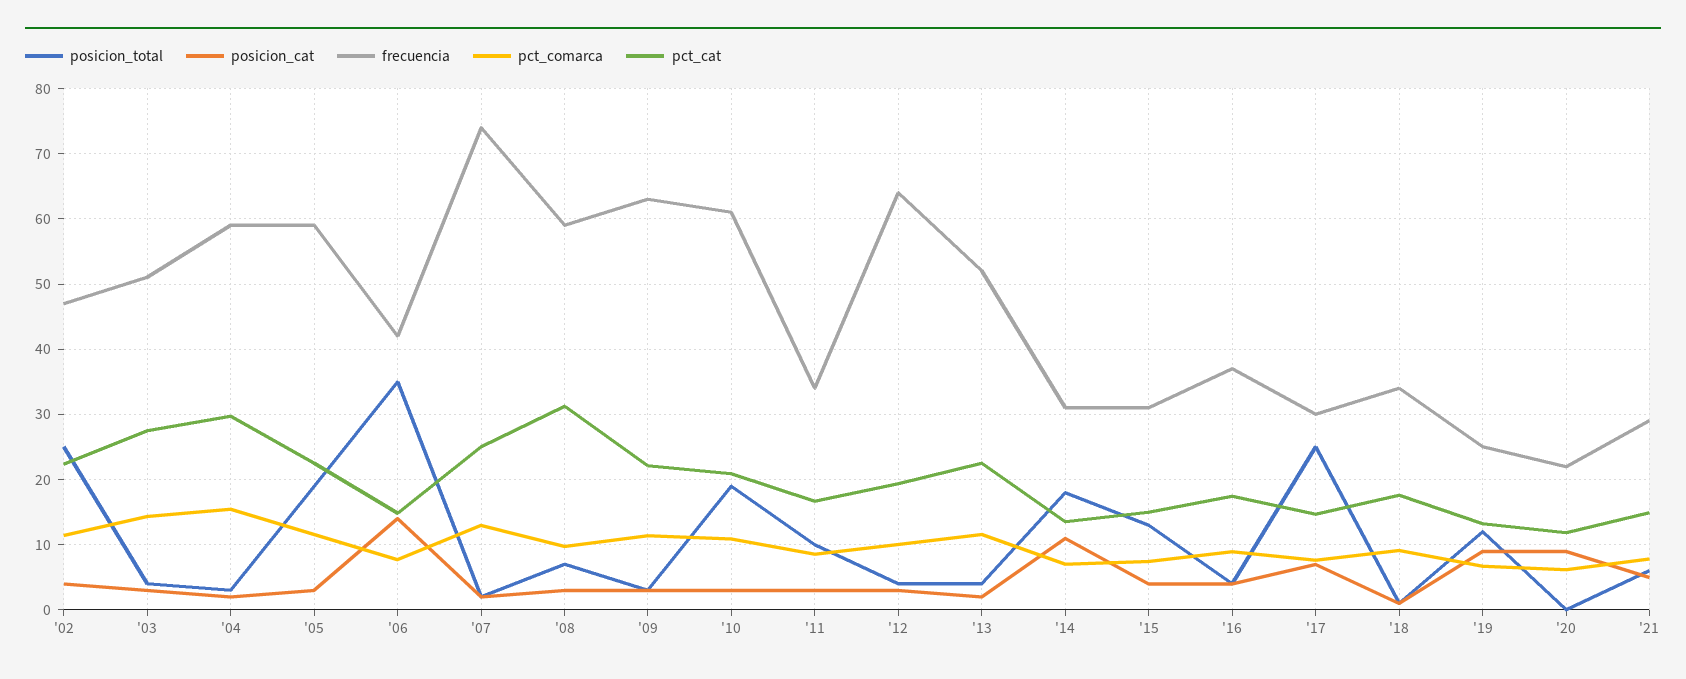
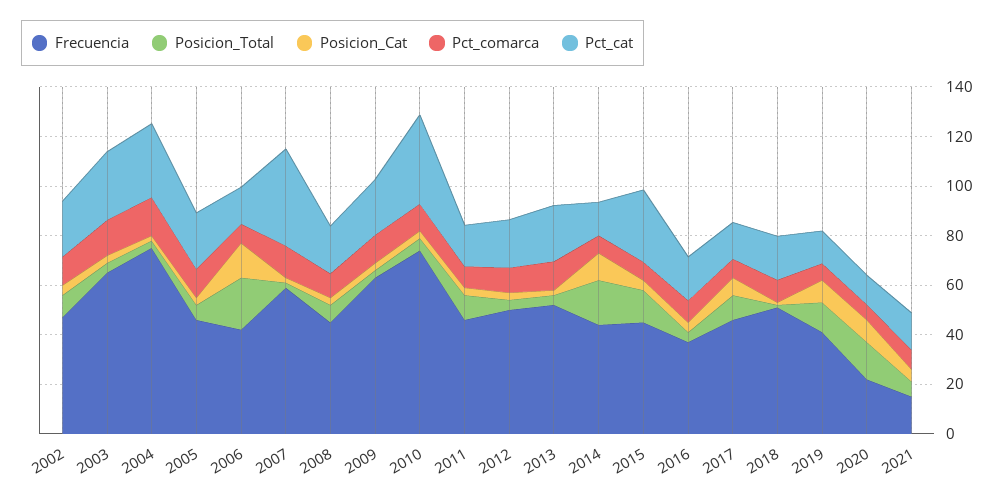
  {
    "posicion_total": {
-     "'02": 25,
+     "'02": 10,
      "'03": 4,
      "'04": 3,
-     "'05": 19,
+     "'05": 5,
-     "'06": 35,
+     "'06": 20,
      "'07": 2,
      "'08": 7,
      "'09": 3,
-     "'10": 19,
+     "'10": 5,
      "'11": 10,
      "'12": 4,
      "'13": 4,
      "'14": 18,
      "'15": 13,
      "'16": 4,
-     "'17": 25,
+     "'17": 10,
      "'18": 1,
      "'19": 12,
-     "'20": 0,
+     "'20": 15,
      "'21": 6
    },
    "posicion_cat": {
      "'02": 4,
      "'03": 3,
      "'04": 2,
      "'05": 3,
      "'06": 14,
      "'07": 2,
      "'08": 3,
      "'09": 3,
      "'10": 3,
      "'11": 3,
      "'12": 3,
      "'13": 2,
      "'14": 11,
      "'15": 4,
      "'16": 4,
      "'17": 7,
      "'18": 1,
      "'19": 9,
      "'20": 9,
      "'21": 5
    },
    "frecuencia": {
      "'02": 47,
-     "'03": 51,
+     "'03": 65,
-     "'04": 59,
+     "'04": 75,
-     "'05": 59,
+     "'05": 45,
      "'06": 42,
-     "'07": 74,
+     "'07": 60,
-     "'08": 59,
+     "'08": 45,
      "'09": 63,
-     "'10": 61,
+     "'10": 75,
-     "'11": 34,
+     "'11": 45,
-     "'12": 64,
+     "'12": 50,
      "'13": 52,
-     "'14": 31,
+     "'14": 45,
-     "'15": 31,
+     "'15": 45,
      "'16": 37,
-     "'17": 30,
+     "'17": 45,
-     "'18": 34,
+     "'18": 50,
-     "'19": 25,
+     "'19": 40,
      "'20": 22,
-     "'21": 29
+     "'21": 15
    },
    "pct_comarca": {
      "'02": 11,
      "'03": 14,
      "'04": 15,
      "'05": 12,
      "'06": 8,
      "'07": 13,
      "'08": 10,
      "'09": 11,
      "'10": 11,
      "'11": 9,
      "'12": 10,
      "'13": 12,
      "'14": 7,
      "'15": 7,
      "'16": 9,
      "'17": 8,
      "'18": 9,
      "'19": 7,
      "'20": 6,
      "'21": 8
    },
    "pct_cat": {
      "'02": 22,
      "'03": 28,
      "'04": 30,
      "'05": 23,
      "'06": 15,
-     "'07": 25,
+     "'07": 40,
-     "'08": 31,
+     "'08": 20,
      "'09": 22,
-     "'10": 21,
+     "'10": 35,
      "'11": 17,
      "'12": 19,
      "'13": 23,
      "'14": 14,
-     "'15": 15,
+     "'15": 30,
      "'16": 17,
      "'17": 15,
      "'18": 18,
      "'19": 13,
      "'20": 12,
      "'21": 15
    }
  }

